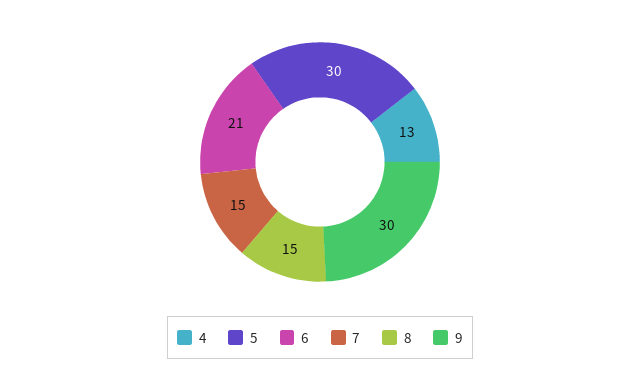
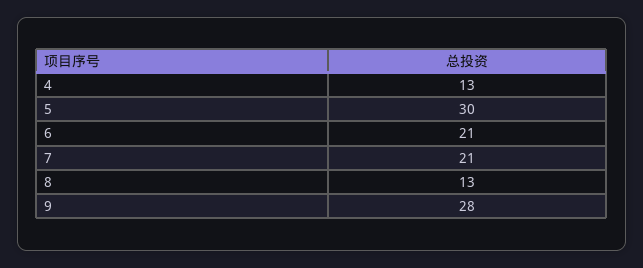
  {
    "4": 13,
    "5": 30,
    "6": 21,
-   "7": 15,
+   "7": 21,
-   "8": 15,
+   "8": 13,
-   "9": 30
+   "9": 28
  }

